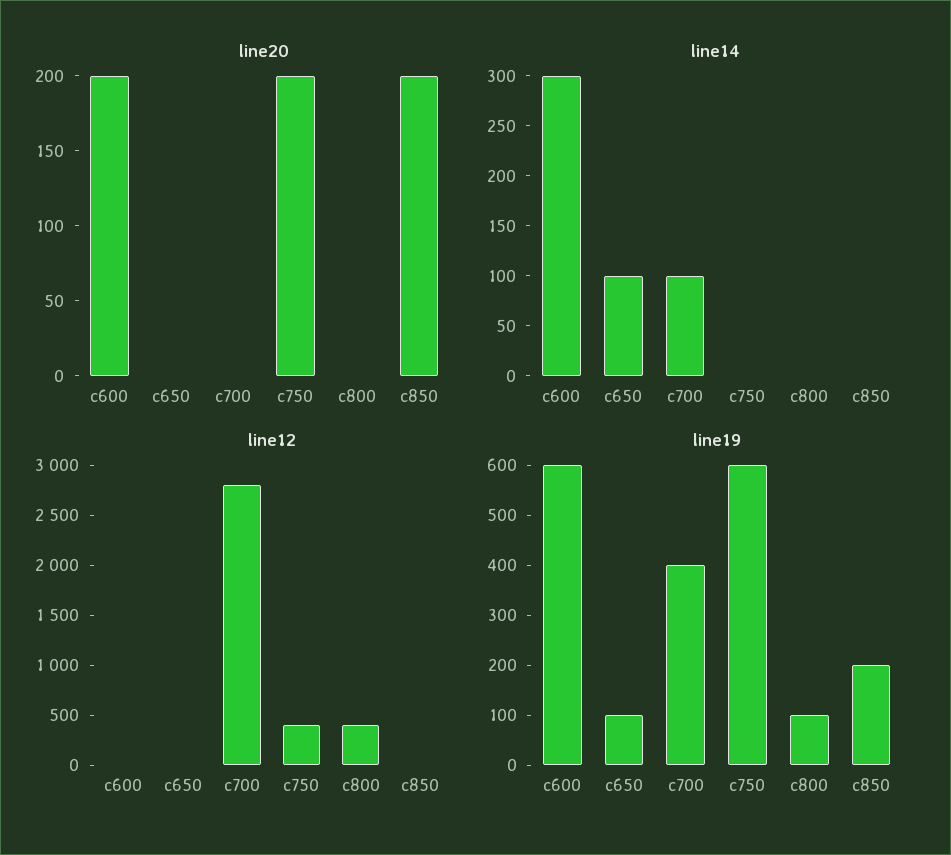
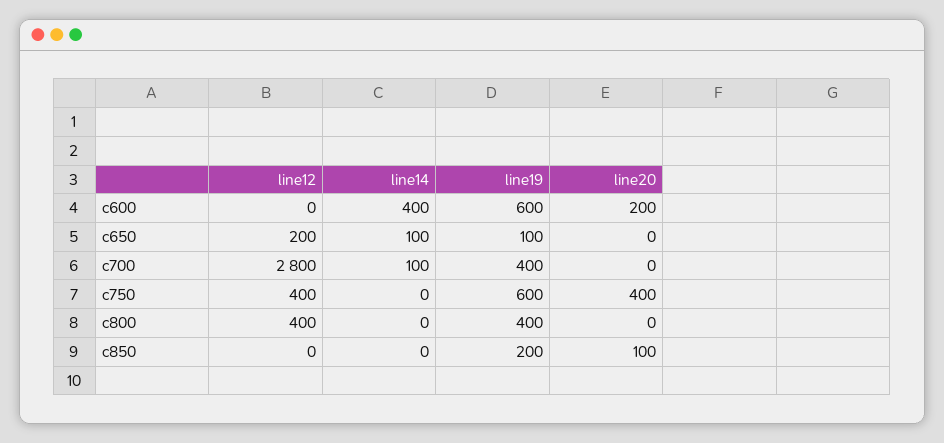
  {
    "line20": {
      "c600": 200,
      "c650": 0,
      "c700": 0,
-     "c750": 200,
+     "c750": 400,
      "c800": 0,
-     "c850": 200
+     "c850": 100
    },
    "line14": {
-     "c600": 300,
+     "c600": 400,
      "c650": 100,
      "c700": 100,
      "c750": 0,
      "c800": 0,
      "c850": 0
    },
    "line12": {
      "c600": 0,
-     "c650": 0,
+     "c650": 200,
      "c700": 2800,
      "c750": 400,
      "c800": 400,
      "c850": 0
    },
    "line19": {
      "c600": 600,
      "c650": 100,
      "c700": 400,
      "c750": 600,
-     "c800": 100,
+     "c800": 400,
      "c850": 200
    }
  }

